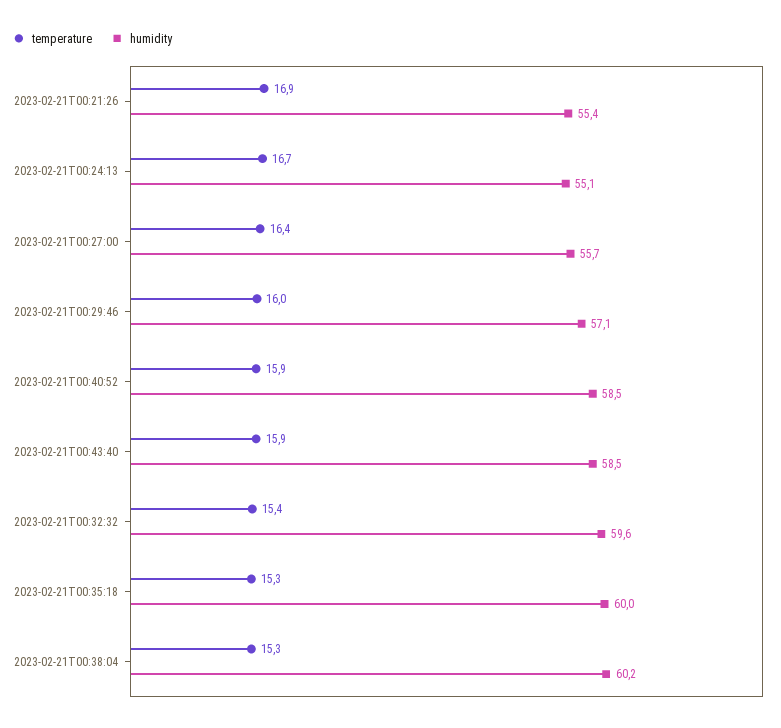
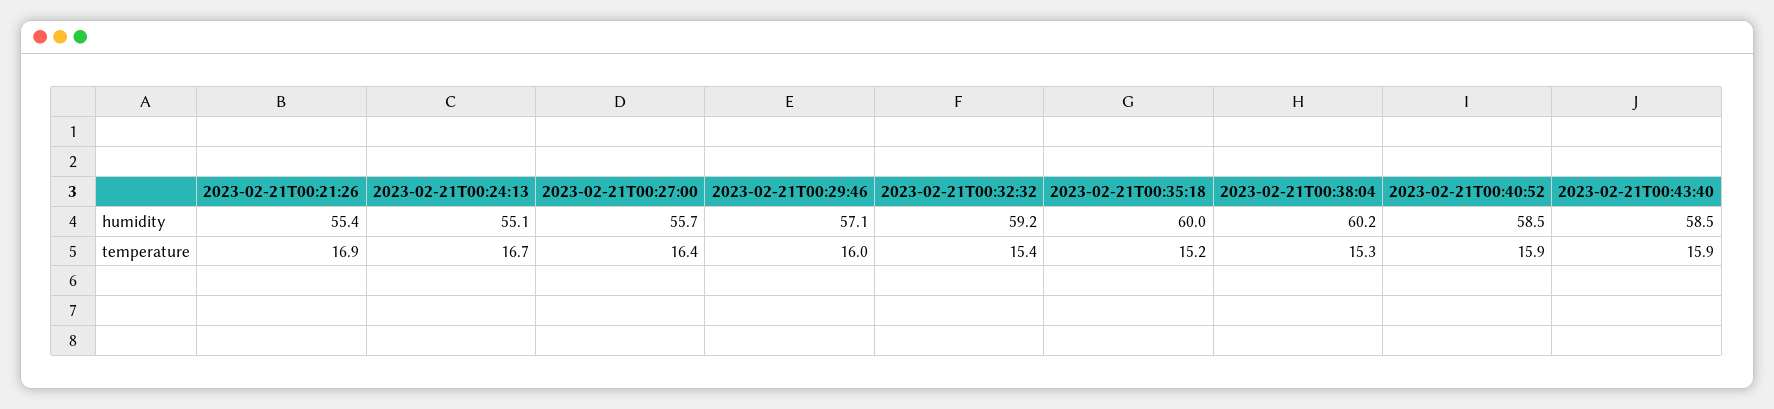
  {
    "temperature": {
      "2023-02-21T00:21:26": 16.9,
      "2023-02-21T00:24:13": 16.7,
      "2023-02-21T00:27:00": 16.4,
      "2023-02-21T00:29:46": 16,
      "2023-02-21T00:40:52": 15.9,
      "2023-02-21T00:43:40": 15.9,
      "2023-02-21T00:32:32": 15.4,
-     "2023-02-21T00:35:18": 15.3,
+     "2023-02-21T00:35:18": 15.2,
      "2023-02-21T00:38:04": 15.3
    },
    "humidity": {
      "2023-02-21T00:21:26": 55.4,
      "2023-02-21T00:24:13": 55.1,
      "2023-02-21T00:27:00": 55.7,
      "2023-02-21T00:29:46": 57.1,
      "2023-02-21T00:40:52": 58.5,
      "2023-02-21T00:43:40": 58.5,
-     "2023-02-21T00:32:32": 59.6,
+     "2023-02-21T00:32:32": 59.2,
      "2023-02-21T00:35:18": 60,
      "2023-02-21T00:38:04": 60.2
    }
  }

